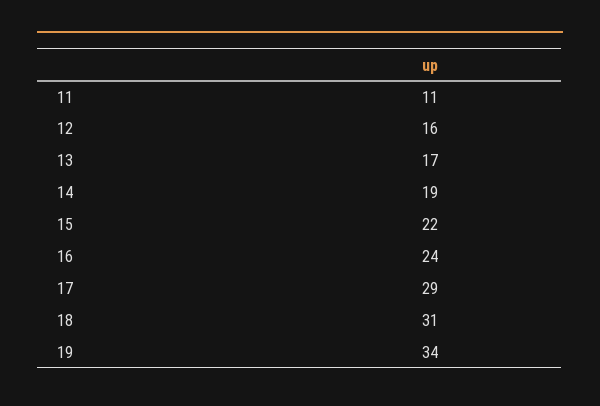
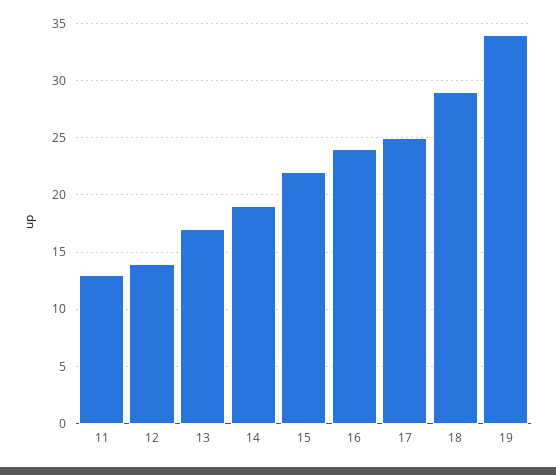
  {
-   "11": 11,
+   "11": 13,
-   "12": 16,
+   "12": 14,
    "13": 17,
    "14": 19,
    "15": 22,
    "16": 24,
-   "17": 29,
+   "17": 25,
-   "18": 31,
+   "18": 29,
    "19": 34
  }

